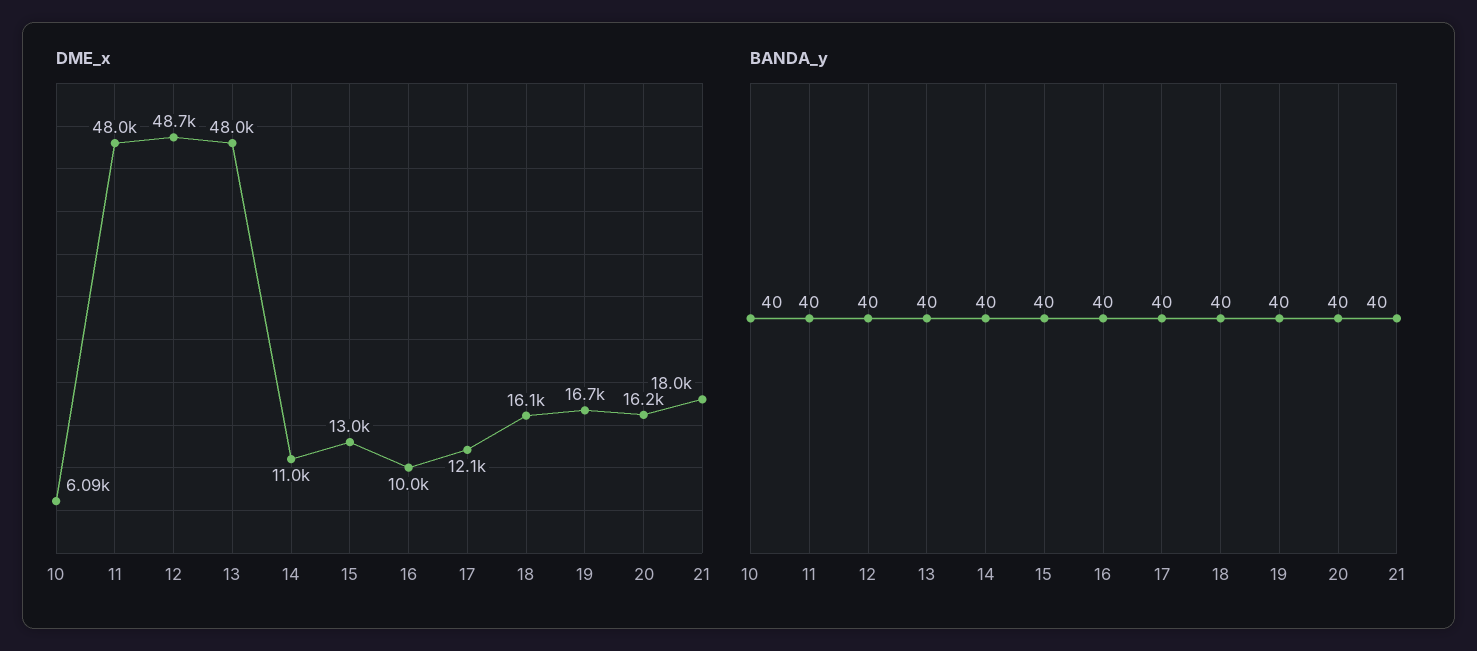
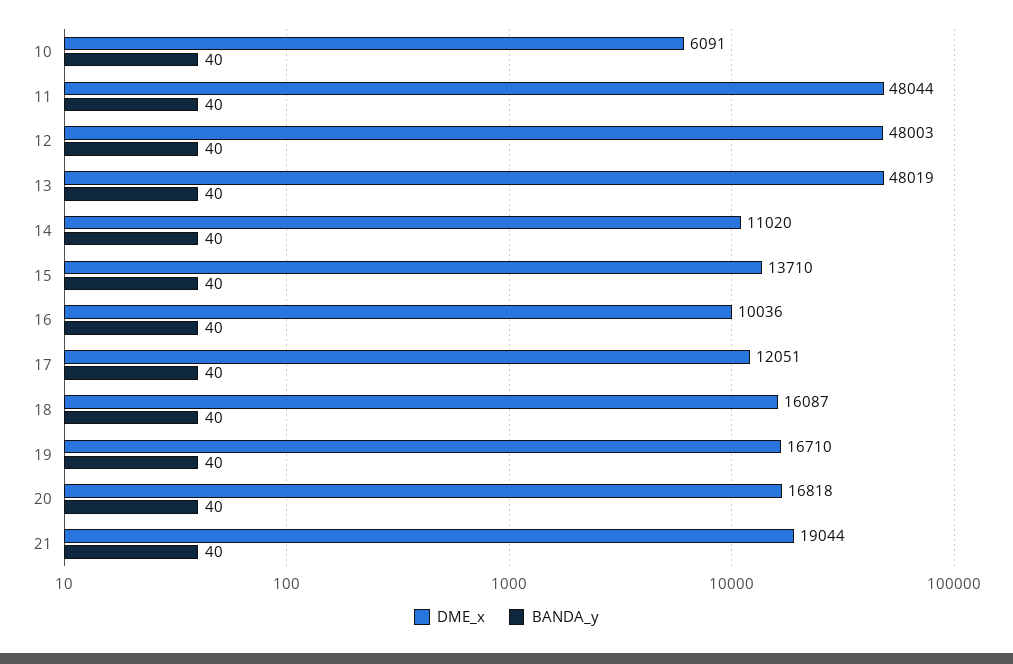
  {
    "DME_x": {
      "10": 6091,
      "11": 48044,
-     "12": 48700,
+     "12": 48003,
      "13": 48019,
      "14": 11020,
-     "15": 13000,
+     "15": 13710,
      "16": 10036,
      "17": 12051,
      "18": 16087,
      "19": 16710,
-     "20": 16200,
+     "20": 16818,
-     "21": 18000
+     "21": 19044
    },
    "BANDA_y": {
      "10": 40,
      "11": 40,
      "12": 40,
      "13": 40,
      "14": 40,
      "15": 40,
      "16": 40,
      "17": 40,
      "18": 40,
      "19": 40,
      "20": 40,
      "21": 40
    }
  }

